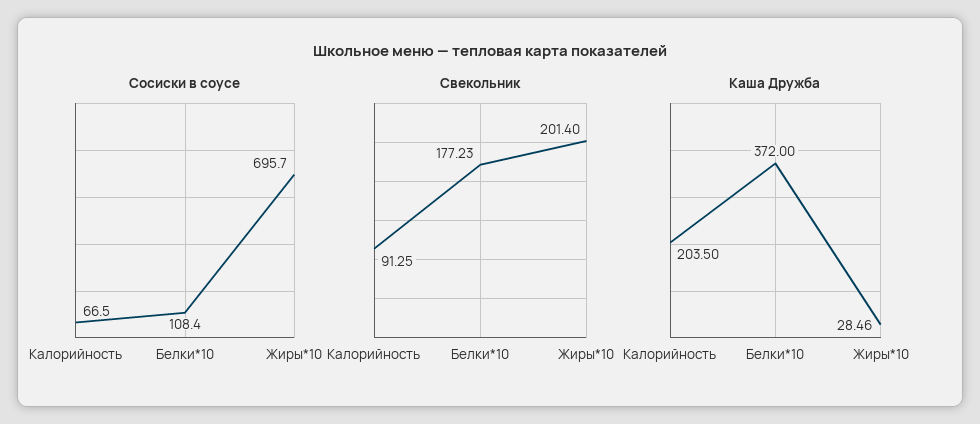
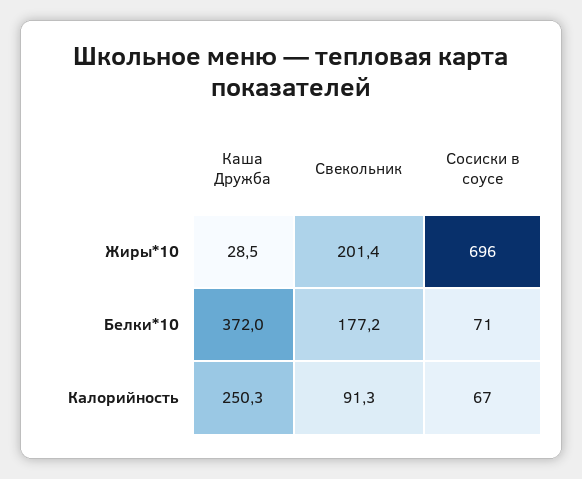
  {
    "Сосиски в соусе": {
      "Калорийность": 66.5,
-     "Белки*10": 108.4,
+     "Белки*10": 71,
      "Жиры*10": 695.7
    },
    "Свекольник": {
      "Калорийность": 91.25,
      "Белки*10": 177.23,
      "Жиры*10": 201.4
    },
    "Каша Дружба": {
-     "Калорийность": 203.5,
+     "Калорийность": 250.3,
      "Белки*10": 372,
      "Жиры*10": 28.46
    }
  }

